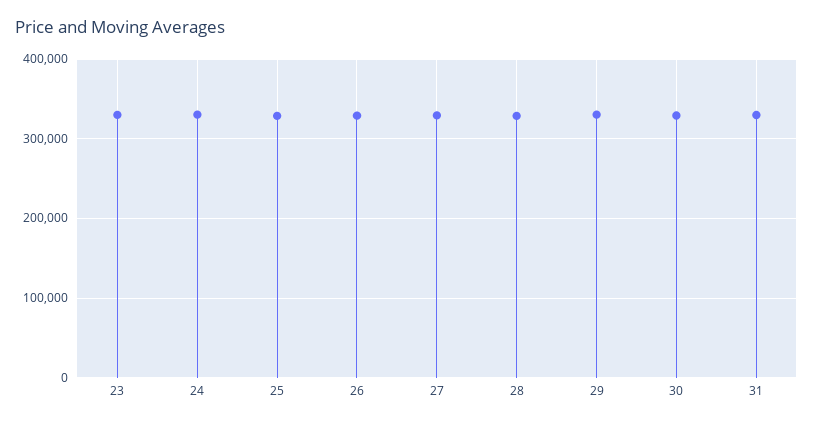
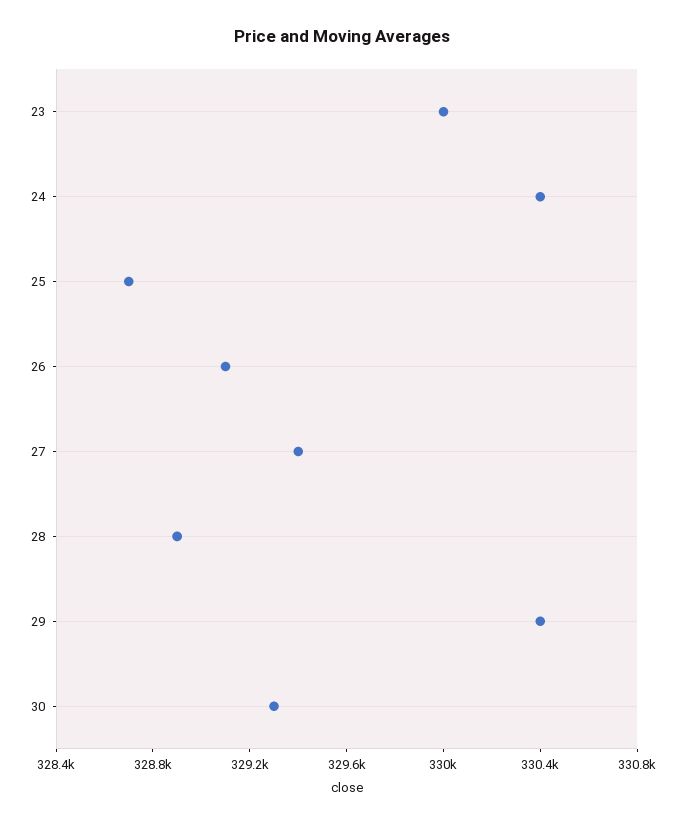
  {
    "23": 330000,
    "24": 330400,
    "25": 328700,
    "26": 329100,
    "27": 329400,
    "28": 328900,
    "29": 330400,
-   "30": 329300,
+   "30": 329300
-   "31": 330000
  }

